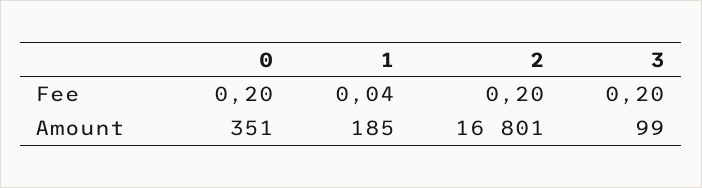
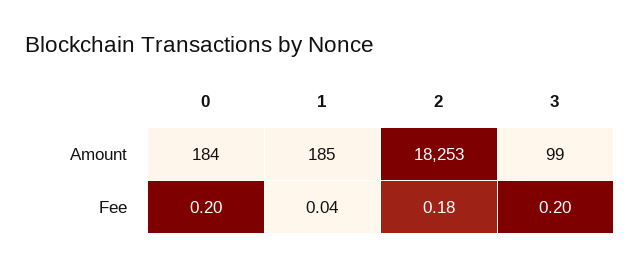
  {
    "0": {
      "Fee": 0.2,
-     "Amount": 351
+     "Amount": 184
    },
    "1": {
      "Fee": 0.04,
      "Amount": 185
    },
    "2": {
-     "Fee": 0.2,
+     "Fee": 0.18,
-     "Amount": 16801
+     "Amount": 18253
    },
    "3": {
      "Fee": 0.2,
      "Amount": 99
    }
  }

